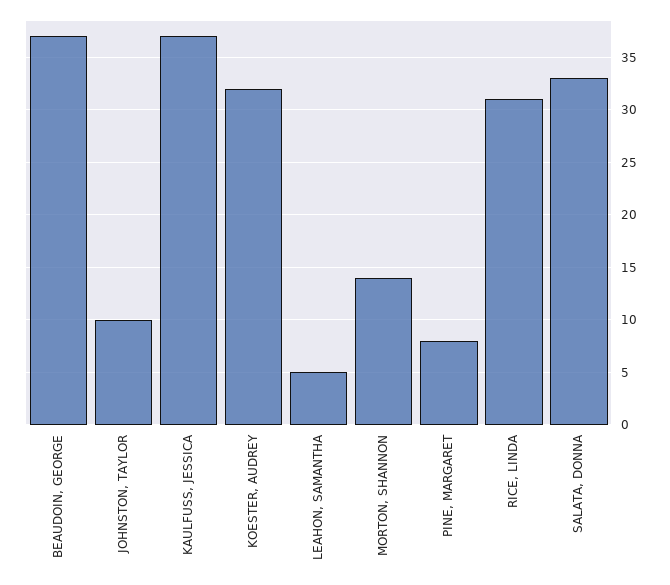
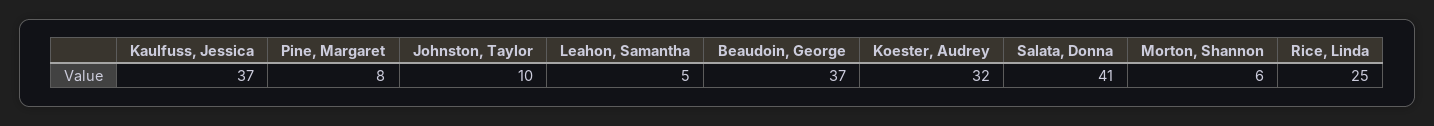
  {
    "BEAUDOIN, GEORGE": 37,
    "JOHNSTON, TAYLOR": 10,
    "KAULFUSS, JESSICA": 37,
    "KOESTER, AUDREY": 32,
    "LEAHON, SAMANTHA": 5,
-   "MORTON, SHANNON": 14,
+   "MORTON, SHANNON": 6,
    "PINE, MARGARET": 8,
-   "RICE, LINDA": 31,
+   "RICE, LINDA": 25,
-   "SALATA, DONNA": 33
+   "SALATA, DONNA": 41
  }

